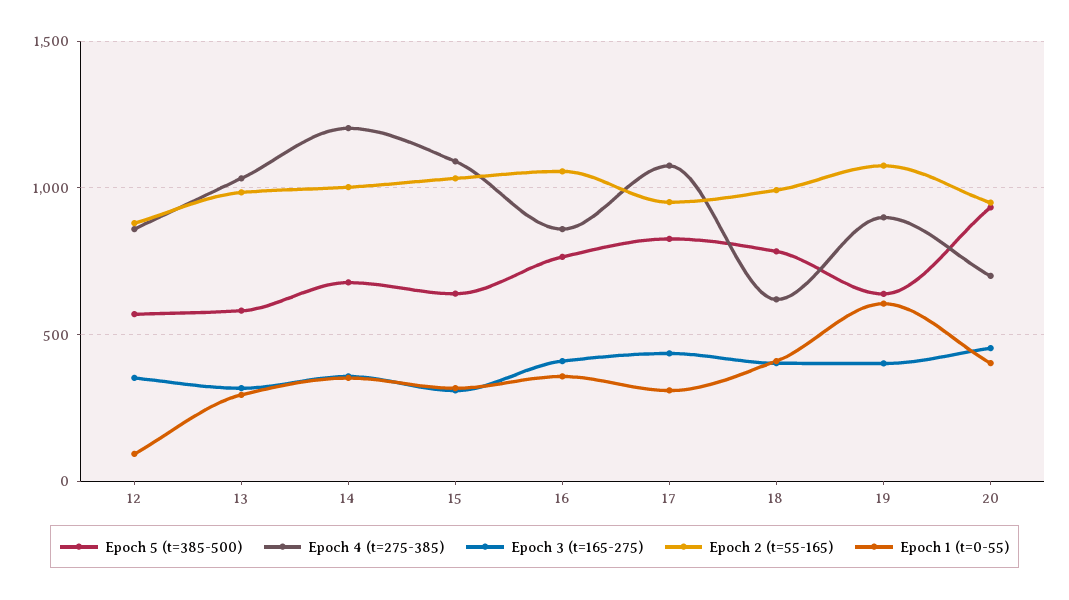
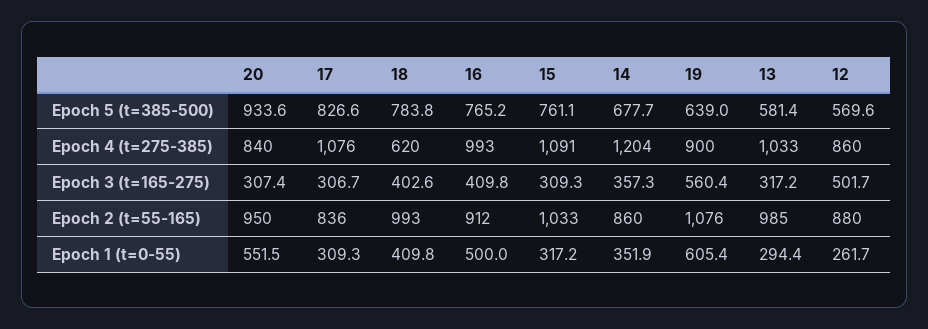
  {
    "Epoch 5 (t=385-500)": {
      "12": 569.6,
      "13": 581.4,
      "14": 677.7,
-     "15": 650,
+     "15": 761.1,
      "16": 765.2,
      "17": 826.6,
      "18": 783.8,
      "19": 639,
      "20": 933.6
    },
    "Epoch 4 (t=275-385)": {
      "12": 860,
      "13": 1033,
      "14": 1204,
      "15": 1091,
-     "16": 850,
+     "16": 993,
      "17": 1076,
      "18": 620,
      "19": 900,
-     "20": 700
+     "20": 840
    },
    "Epoch 3 (t=165-275)": {
-     "12": 350,
+     "12": 501.7,
      "13": 317.2,
      "14": 357.3,
      "15": 309.3,
      "16": 409.8,
-     "17": 450,
+     "17": 306.7,
      "18": 402.6,
-     "19": 400,
+     "19": 560.4,
-     "20": 450
+     "20": 307.4
    },
    "Epoch 2 (t=55-165)": {
      "12": 880,
      "13": 985,
-     "14": 1000,
+     "14": 860,
      "15": 1033,
-     "16": 1050,
+     "16": 912,
-     "17": 950,
+     "17": 836,
      "18": 993,
      "19": 1076,
      "20": 950
    },
    "Epoch 1 (t=0-55)": {
-     "12": 100,
+     "12": 261.7,
      "13": 294.4,
      "14": 351.9,
      "15": 317.2,
-     "16": 350,
+     "16": 500,
      "17": 309.3,
      "18": 409.8,
      "19": 605.4,
-     "20": 400
+     "20": 551.5
    }
  }

